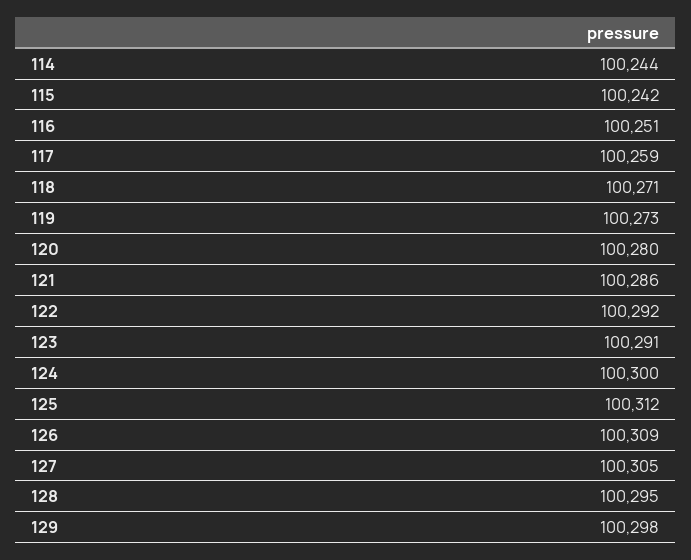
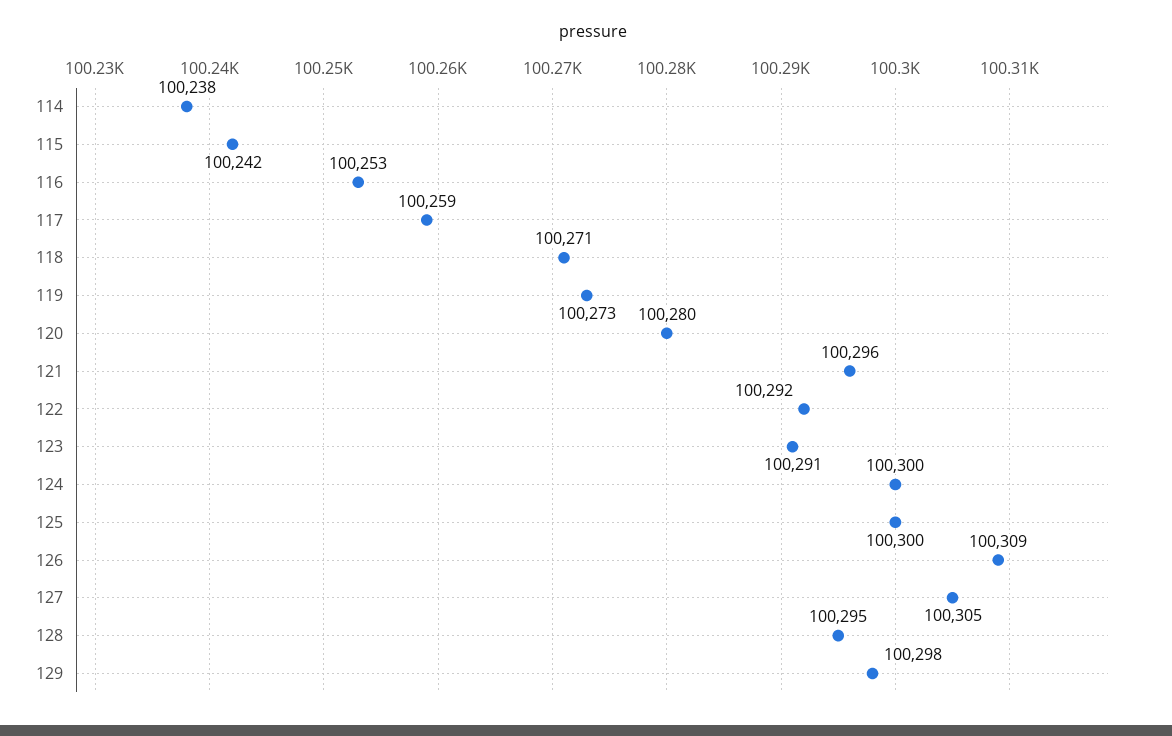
  {
-   "114": 100244,
+   "114": 100238,
    "115": 100242,
-   "116": 100251,
+   "116": 100253,
    "117": 100259,
    "118": 100271,
    "119": 100273,
    "120": 100280,
-   "121": 100286,
+   "121": 100296,
    "122": 100292,
    "123": 100291,
    "124": 100300,
-   "125": 100312,
+   "125": 100300,
    "126": 100309,
    "127": 100305,
    "128": 100295,
    "129": 100298
  }

